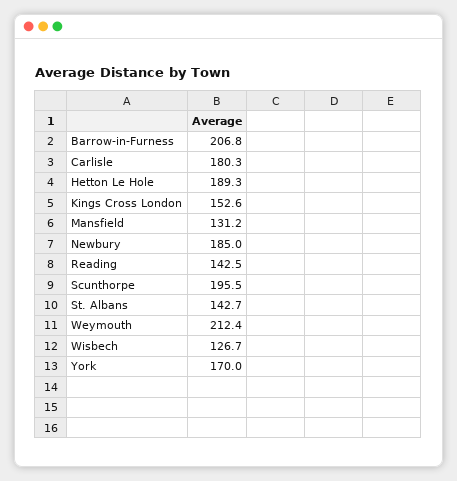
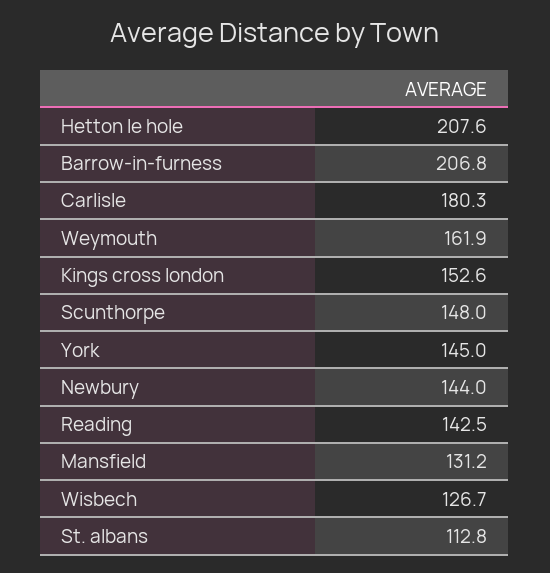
  {
    "Barrow-in-Furness": 206.8,
    "Carlisle": 180.3,
-   "Hetton Le Hole": 189.3,
+   "Hetton Le Hole": 207.6,
    "Kings Cross London": 152.6,
    "Mansfield": 131.2,
-   "Newbury": 185,
+   "Newbury": 144,
    "Reading": 142.5,
-   "Scunthorpe": 195.5,
+   "Scunthorpe": 148,
-   "St. Albans": 142.7,
+   "St. Albans": 112.8,
-   "Weymouth": 212.4,
+   "Weymouth": 161.9,
    "Wisbech": 126.7,
-   "York": 170
+   "York": 145
  }

